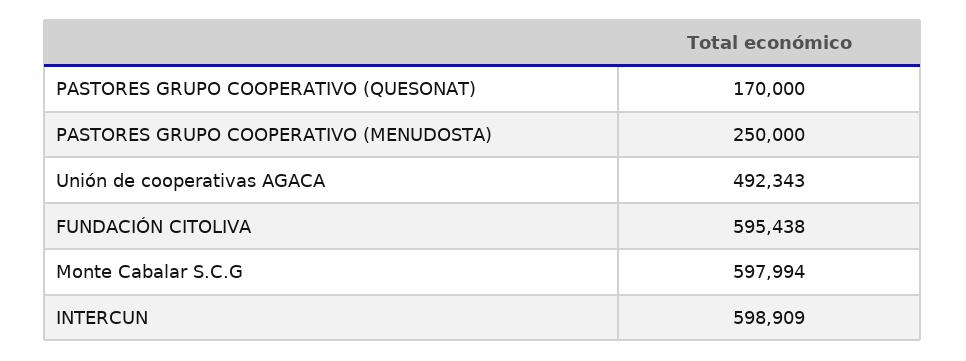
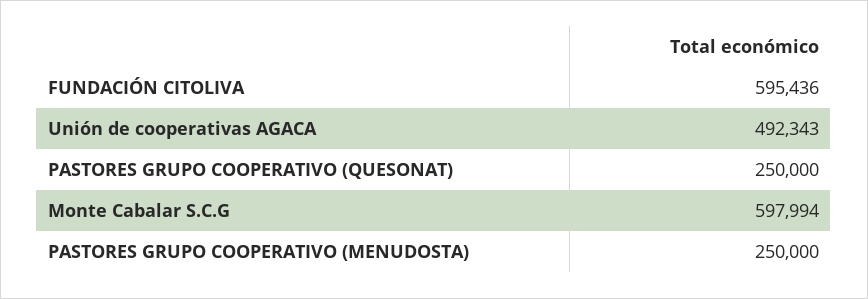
  {
-   "PASTORES GRUPO COOPERATIVO (QUESONAT)": 170000,
+   "PASTORES GRUPO COOPERATIVO (QUESONAT)": 250000,
    "PASTORES GRUPO COOPERATIVO (MENUDOSTA)": 250000,
    "Unión de cooperativas AGACA": 492343,
-   "FUNDACIÓN CITOLIVA": 595438,
+   "FUNDACIÓN CITOLIVA": 595436,
-   "Monte Cabalar S.C.G": 597994,
+   "Monte Cabalar S.C.G": 597994
-   "INTERCUN": 598909
  }

